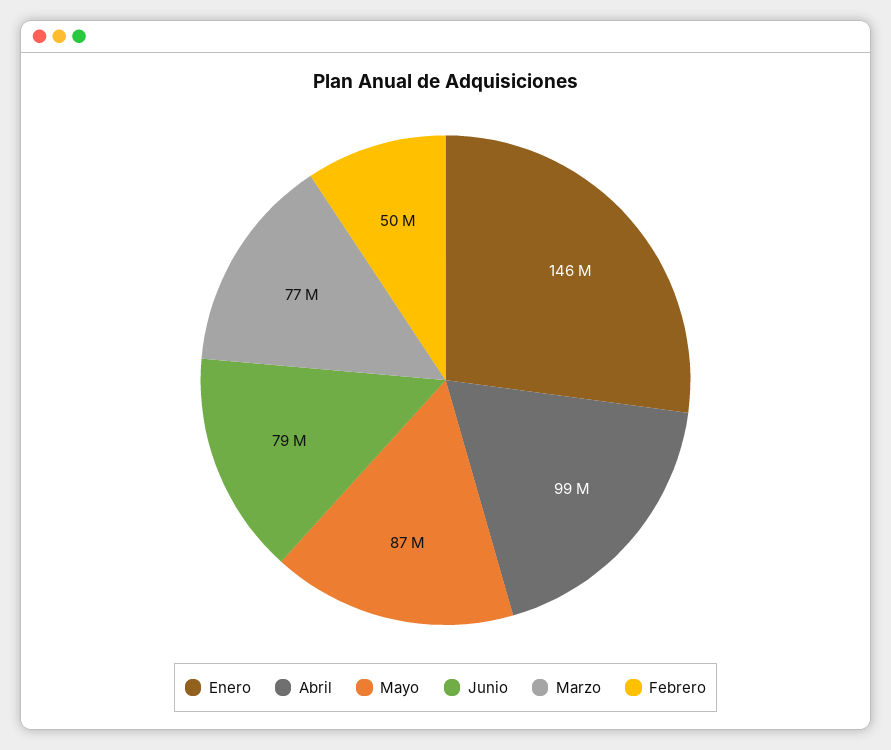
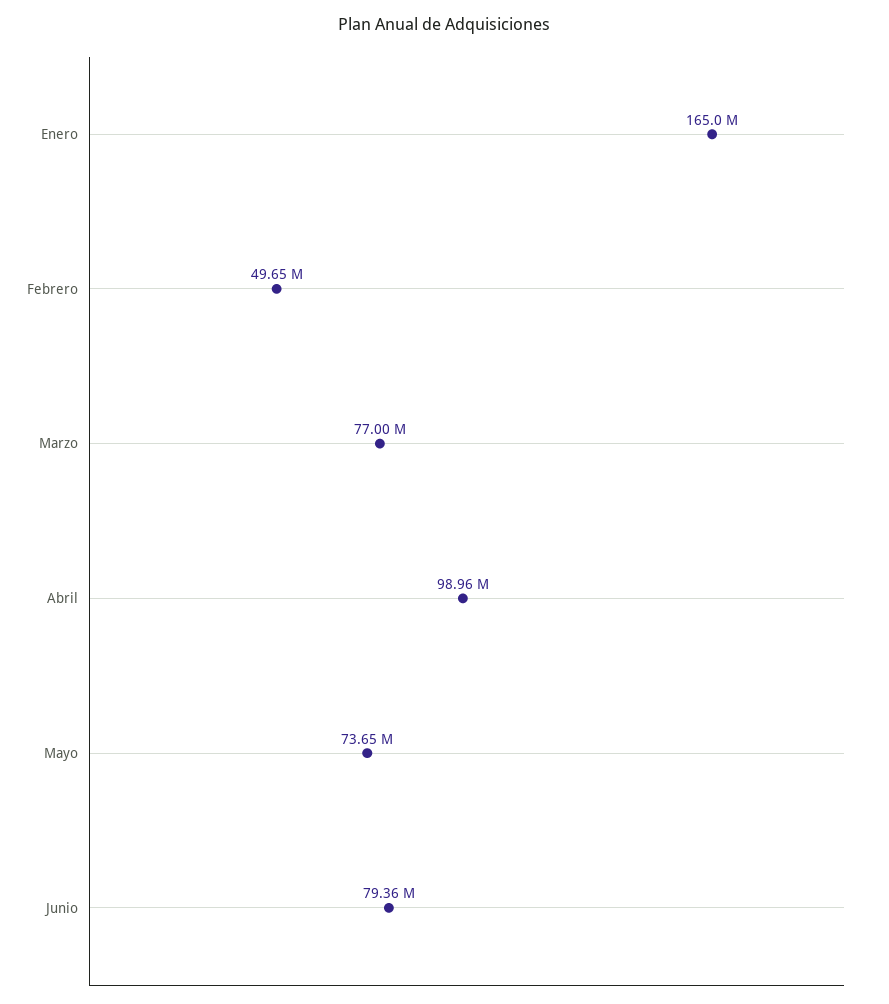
  {
-   "Enero": 146000000,
+   "Enero": 165000000,
    "Abril": 98960000,
-   "Mayo": 87000000,
+   "Mayo": 73650000,
    "Junio": 79360000,
    "Marzo": 77000000,
    "Febrero": 49650000
  }

